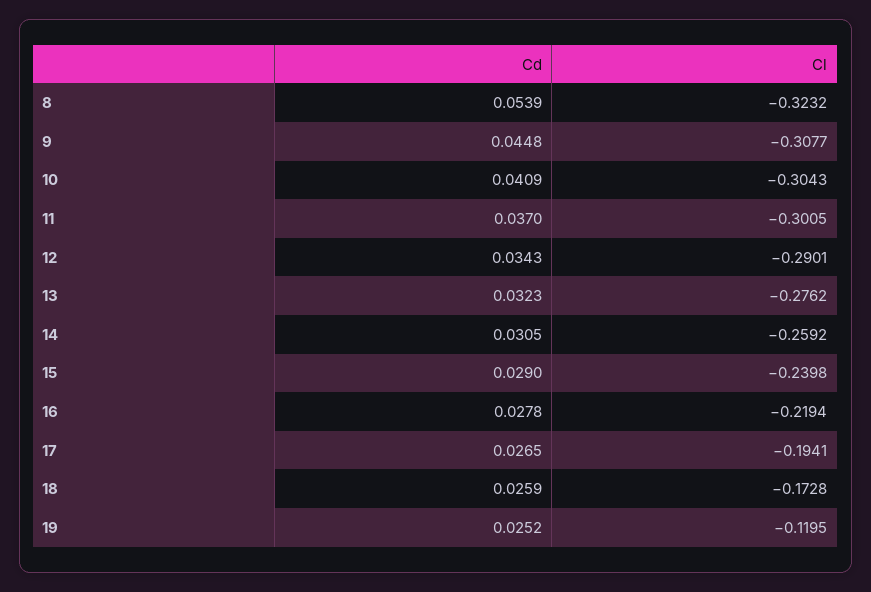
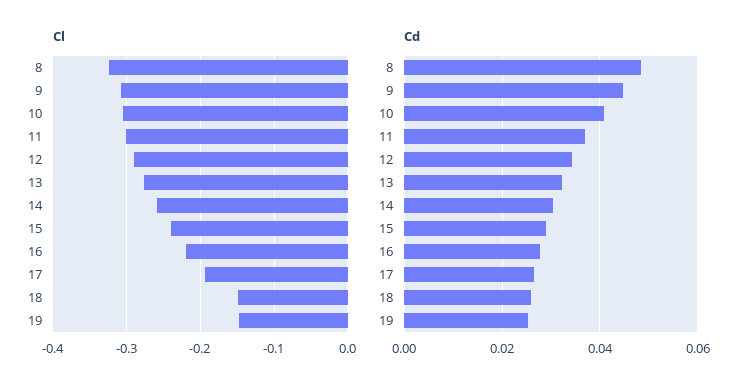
  {
    "Cd": {
-     "8": 0.0539,
+     "8": 0.048,
      "9": 0.0448,
      "10": 0.0409,
      "11": 0.037,
      "12": 0.0343,
      "13": 0.0323,
      "14": 0.0305,
      "15": 0.029,
      "16": 0.0278,
      "17": 0.0265,
      "18": 0.0259,
      "19": 0.0252
    },
    "Cl": {
      "8": -0.3232,
      "9": -0.3077,
      "10": -0.3043,
      "11": -0.3005,
      "12": -0.2901,
      "13": -0.2762,
      "14": -0.2592,
      "15": -0.2398,
      "16": -0.2194,
      "17": -0.1941,
-     "18": -0.1728,
+     "18": -0.15,
-     "19": -0.1195
+     "19": -0.15
    }
  }

